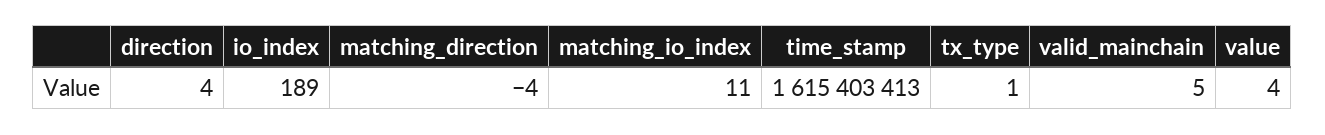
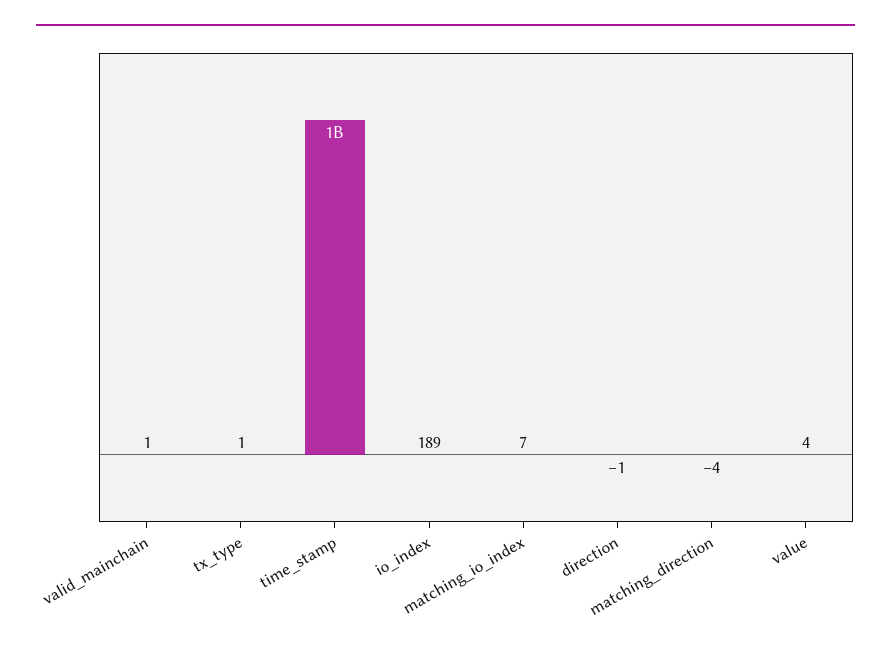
  {
-   "direction": 4,
+   "direction": -1,
    "io_index": 189,
    "matching_direction": -4,
-   "matching_io_index": 11,
+   "matching_io_index": 7,
-   "time_stamp": 1615403413,
+   "time_stamp": 1000000000,
    "tx_type": 1,
-   "valid_mainchain": 5,
+   "valid_mainchain": 1,
    "value": 4
  }

